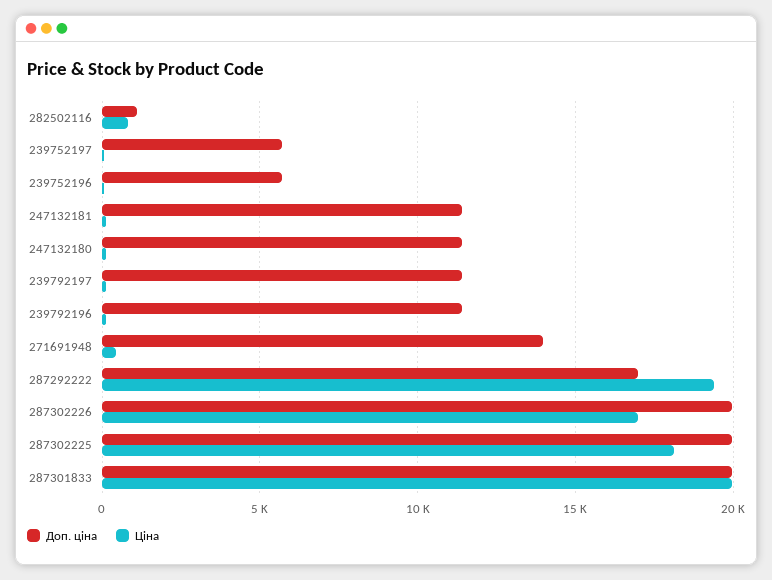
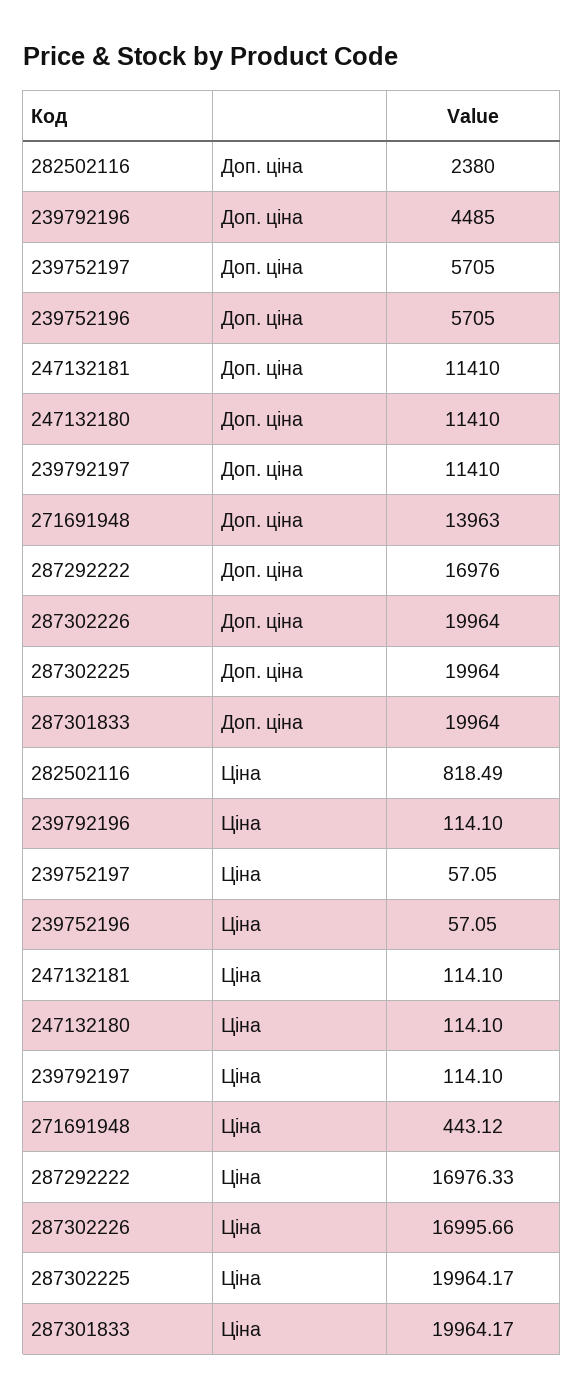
  {
    "Доп. ціна": {
-     "282502116": 1000,
+     "282502116": 2380,
      "239752197": 5705,
      "239752196": 5705,
      "247132181": 11410,
      "247132180": 11410,
      "239792197": 11410,
-     "239792196": 11500,
+     "239792196": 4485,
      "271691948": 13963,
      "287292222": 16976,
      "287302226": 19964,
      "287302225": 19964,
      "287301833": 19964
    },
    "Ціна": {
      "282502116": 818.49,
      "239752197": 57.05,
      "239752196": 57.05,
      "247132181": 114.1,
      "247132180": 114.1,
      "239792197": 114.1,
      "239792196": 114.1,
      "271691948": 443.12,
-     "287292222": 19500,
+     "287292222": 16976.33,
      "287302226": 16995.66,
-     "287302225": 18000,
+     "287302225": 19964.17,
      "287301833": 19964.17
    }
  }

